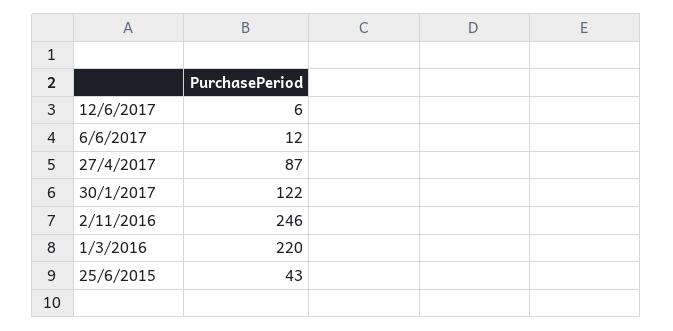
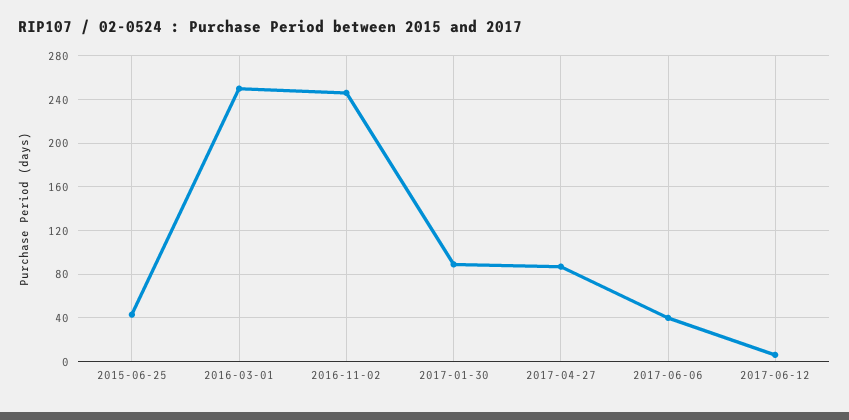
  {
    "12/6/2017": 6,
-   "6/6/2017": 12,
+   "6/6/2017": 40,
    "27/4/2017": 87,
-   "30/1/2017": 122,
+   "30/1/2017": 90,
    "2/11/2016": 246,
-   "1/3/2016": 220,
+   "1/3/2016": 250,
    "25/6/2015": 43
  }

